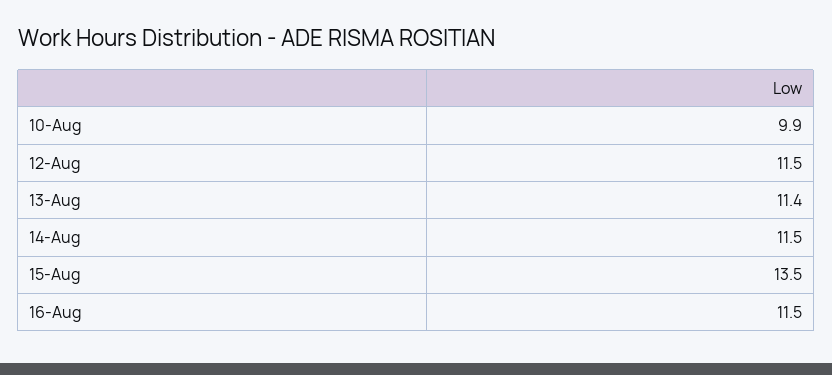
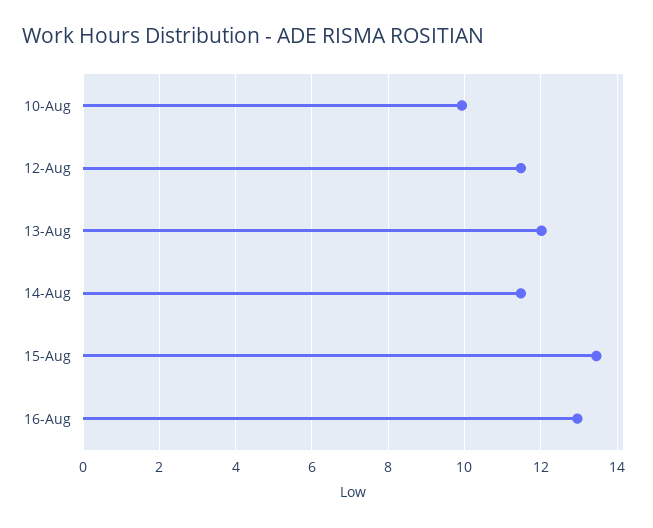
  {
    "10-Aug": 9.9,
    "12-Aug": 11.5,
-   "13-Aug": 11.4,
+   "13-Aug": 12,
    "14-Aug": 11.5,
    "15-Aug": 13.5,
-   "16-Aug": 11.5
+   "16-Aug": 13
  }

